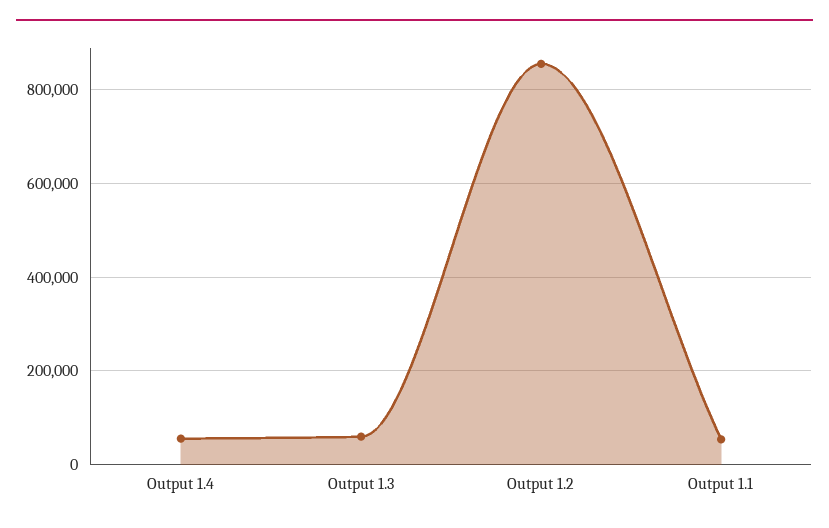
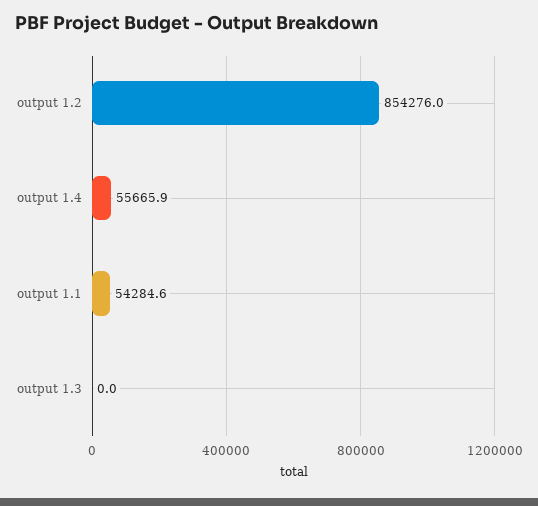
  {
    "Output 1.4": 55665.9,
-   "Output 1.3": 60000,
+   "Output 1.3": 0,
    "Output 1.2": 854276,
    "Output 1.1": 54284.6
  }

